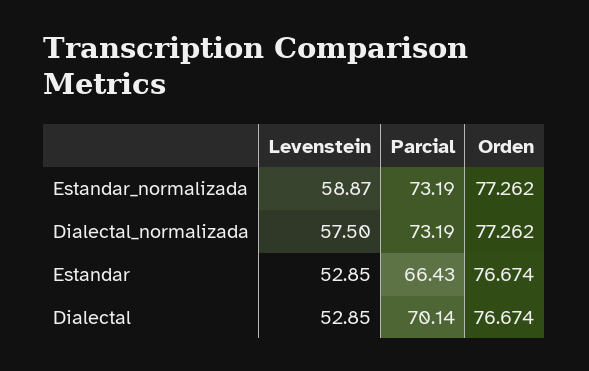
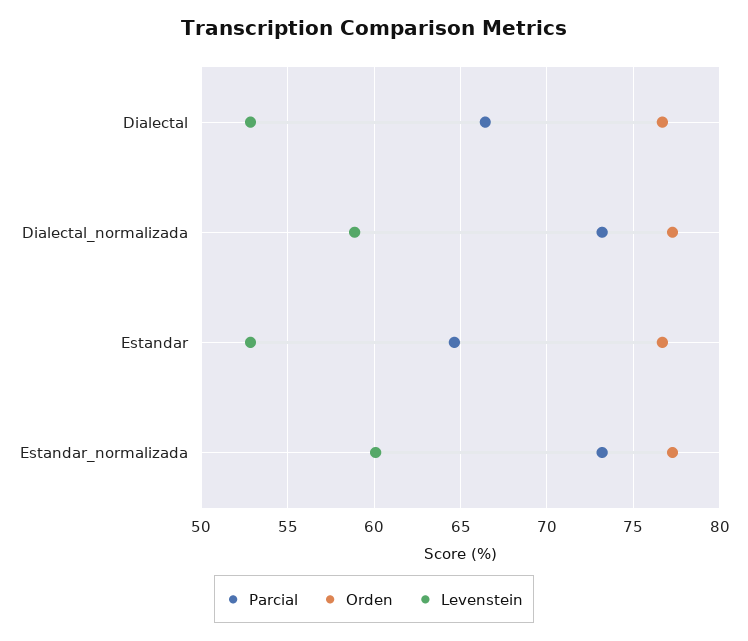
  {
    "Levenstein": {
-     "Estandar_normalizada": 58.87,
+     "Estandar_normalizada": 60,
-     "Dialectal_normalizada": 57.5,
+     "Dialectal_normalizada": 59,
      "Estandar": 52.85,
      "Dialectal": 52.85
    },
    "Parcial": {
      "Estandar_normalizada": 73.19,
      "Dialectal_normalizada": 73.19,
-     "Estandar": 66.43,
+     "Estandar": 64.5,
-     "Dialectal": 70.14
+     "Dialectal": 66.5
    },
    "Orden": {
      "Estandar_normalizada": 77.262,
      "Dialectal_normalizada": 77.262,
      "Estandar": 76.674,
      "Dialectal": 76.674
    }
  }

